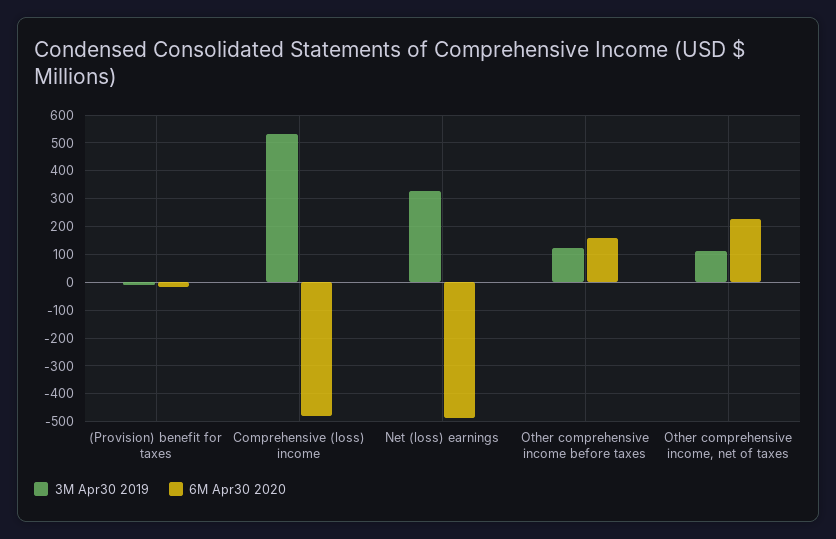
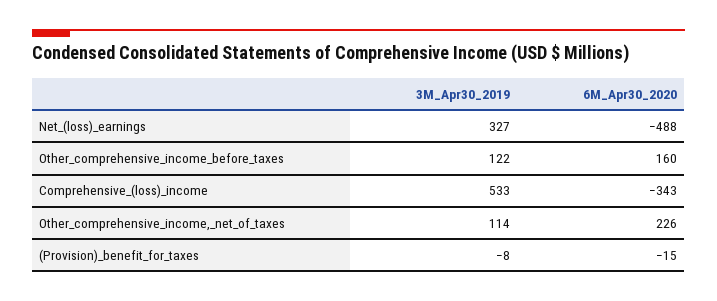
  {
    "3M Apr30 2019": {
      "(Provision) benefit for taxes": -8,
      "Comprehensive (loss) income": 533,
      "Net (loss) earnings": 327,
      "Other comprehensive income before taxes": 122,
      "Other comprehensive income, net of taxes": 114
    },
    "6M Apr30 2020": {
      "(Provision) benefit for taxes": -15,
-     "Comprehensive (loss) income": -475,
+     "Comprehensive (loss) income": -343,
      "Net (loss) earnings": -488,
      "Other comprehensive income before taxes": 160,
      "Other comprehensive income, net of taxes": 226
    }
  }

